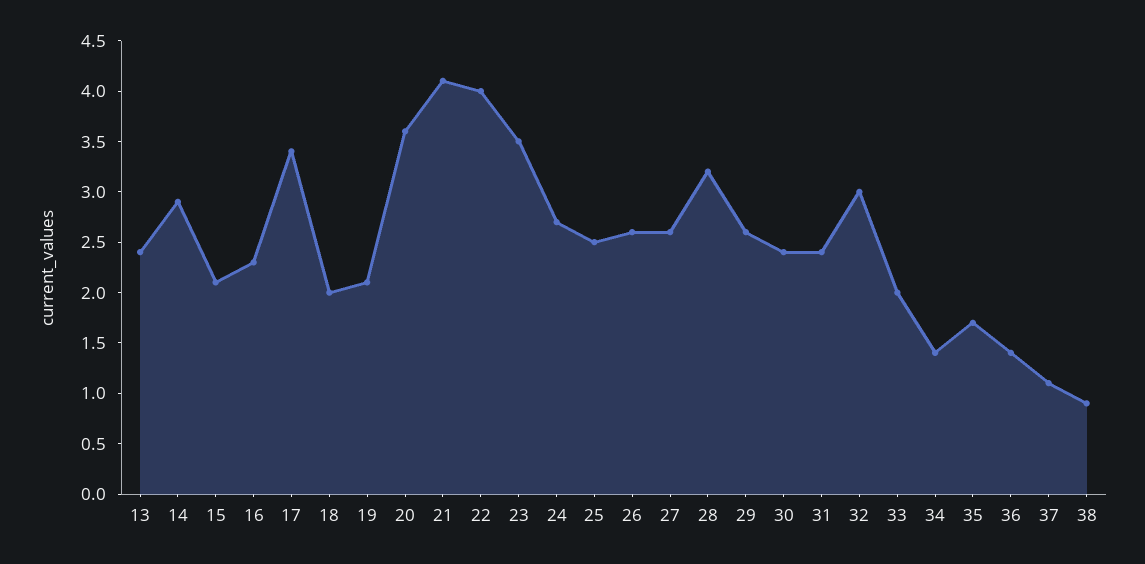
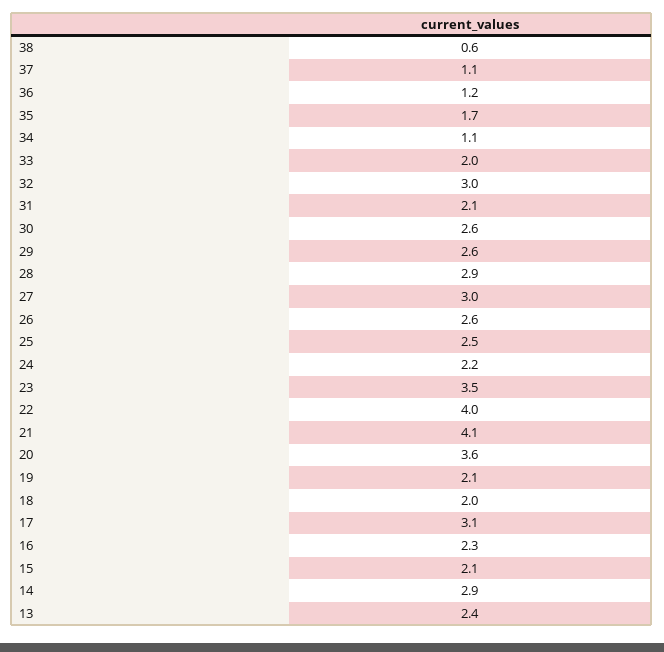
  {
    "13": 2.4,
    "14": 2.9,
    "15": 2.1,
    "16": 2.3,
-   "17": 3.4,
+   "17": 3.1,
    "18": 2,
    "19": 2.1,
    "20": 3.6,
    "21": 4.1,
    "22": 4,
    "23": 3.5,
-   "24": 2.7,
+   "24": 2.2,
    "25": 2.5,
    "26": 2.6,
-   "27": 2.6,
+   "27": 3,
-   "28": 3.2,
+   "28": 2.9,
    "29": 2.6,
-   "30": 2.4,
+   "30": 2.6,
-   "31": 2.4,
+   "31": 2.1,
    "32": 3,
    "33": 2,
-   "34": 1.4,
+   "34": 1.1,
    "35": 1.7,
-   "36": 1.4,
+   "36": 1.2,
    "37": 1.1,
-   "38": 0.9
+   "38": 0.6
  }

